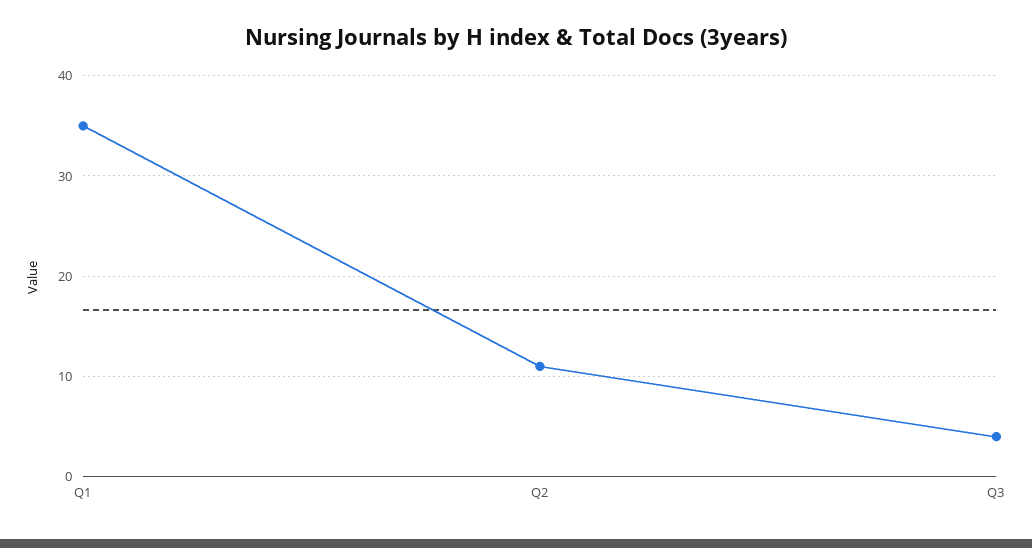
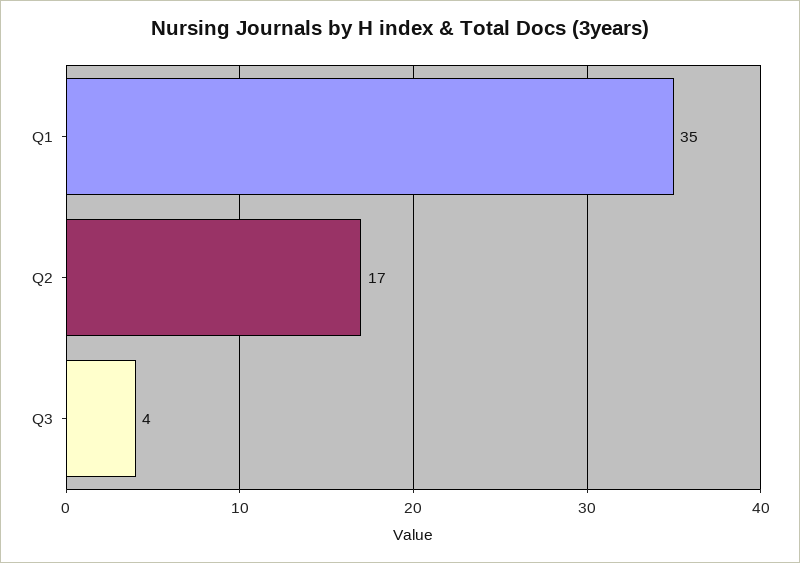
  {
    "Q1": 35,
-   "Q2": 11,
+   "Q2": 17,
    "Q3": 4
  }

